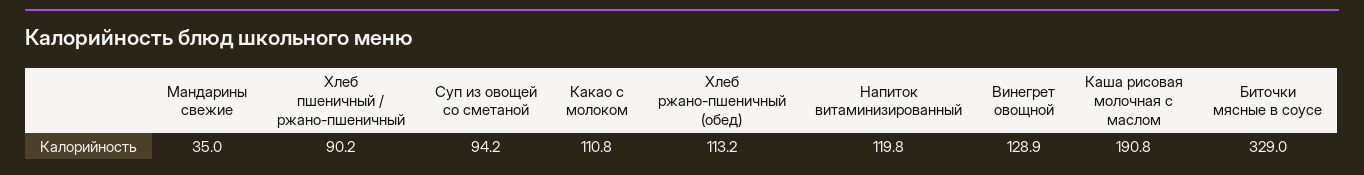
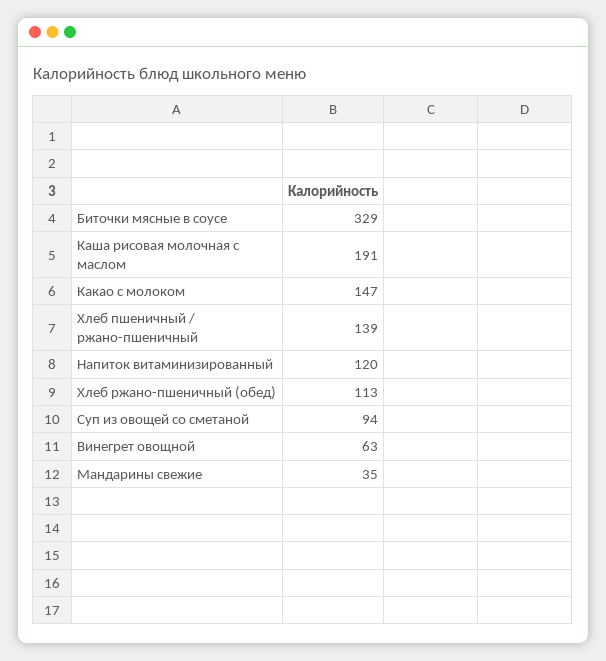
  {
    "Мандарины свежие": 35,
-   "Хлеб пшеничный / ржано-пшеничный": 90.2,
+   "Хлеб пшеничный / ржано-пшеничный": 139,
    "Суп из овощей со сметаной": 94.2,
-   "Какао с молоком": 110.8,
+   "Какао с молоком": 147,
    "Хлеб ржано-пшеничный (обед)": 113.2,
    "Напиток витаминизированный": 119.8,
-   "Винегрет овощной": 128.9,
+   "Винегрет овощной": 63,
    "Каша рисовая молочная с маслом": 190.8,
    "Биточки мясные в соусе": 329
  }

